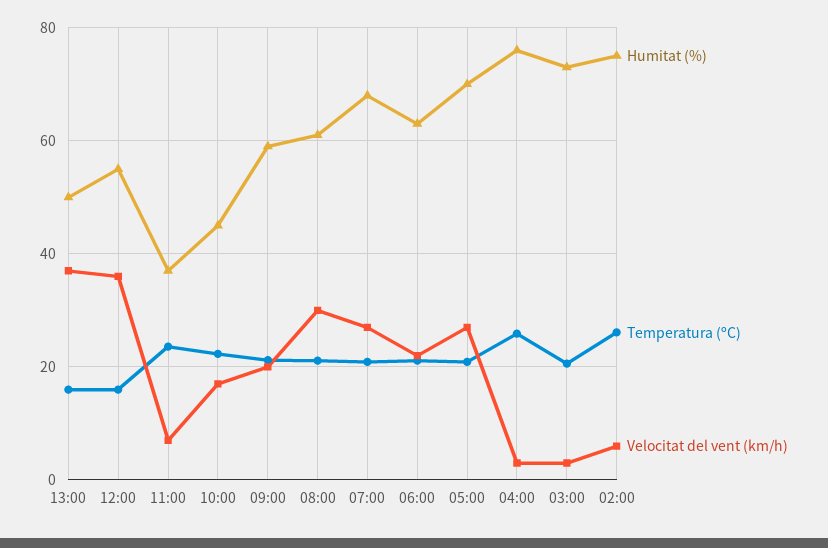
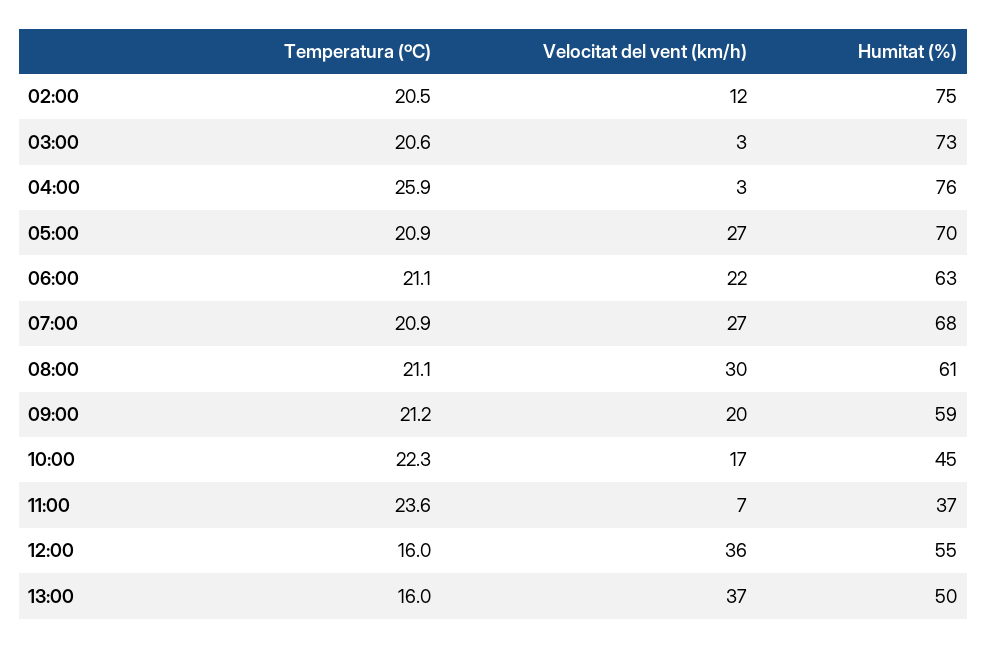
  {
    "Humitat (%)": {
      "13:00": 50,
      "12:00": 55,
      "11:00": 37,
      "10:00": 45,
      "09:00": 59,
      "08:00": 61,
      "07:00": 68,
      "06:00": 63,
      "05:00": 70,
      "04:00": 76,
      "03:00": 73,
      "02:00": 75
    },
    "Temperatura (ºC)": {
      "13:00": 16,
      "12:00": 16,
      "11:00": 23.6,
      "10:00": 22.3,
      "09:00": 21.2,
      "08:00": 21.1,
      "07:00": 20.9,
      "06:00": 21.1,
      "05:00": 20.9,
      "04:00": 25.9,
      "03:00": 20.6,
-     "02:00": 26
+     "02:00": 20.5
    },
    "Velocitat del vent (km/h)": {
      "13:00": 37,
      "12:00": 36,
      "11:00": 7,
      "10:00": 17,
      "09:00": 20,
      "08:00": 30,
      "07:00": 27,
      "06:00": 22,
      "05:00": 27,
      "04:00": 3,
      "03:00": 3,
-     "02:00": 6
+     "02:00": 12
    }
  }

